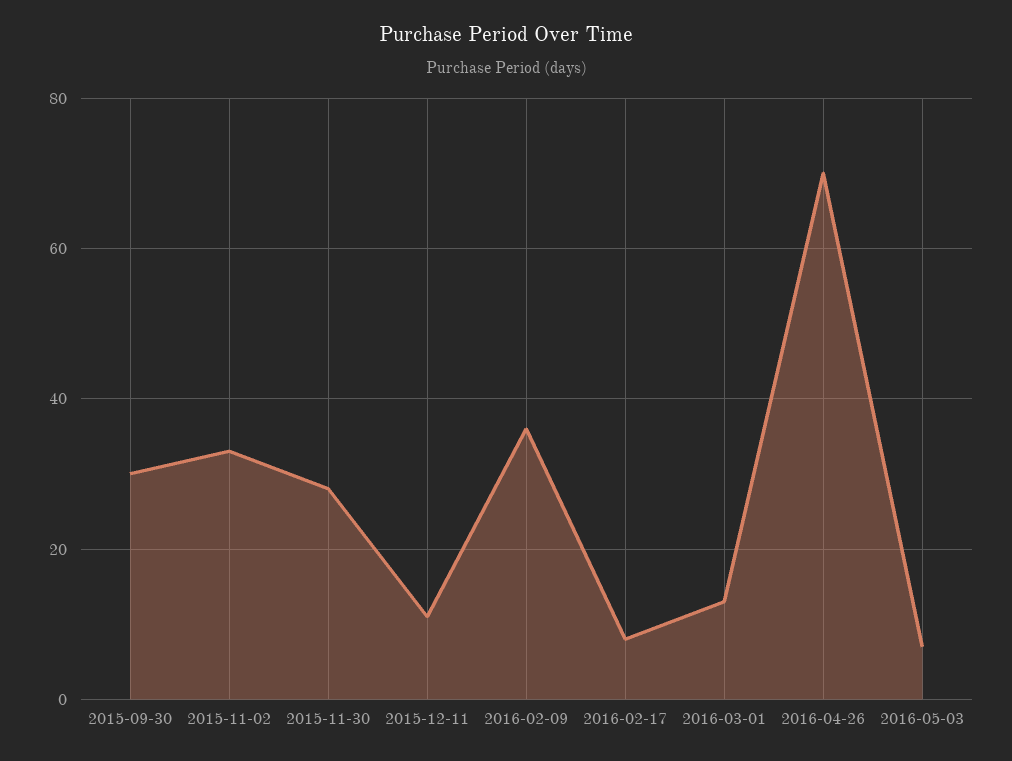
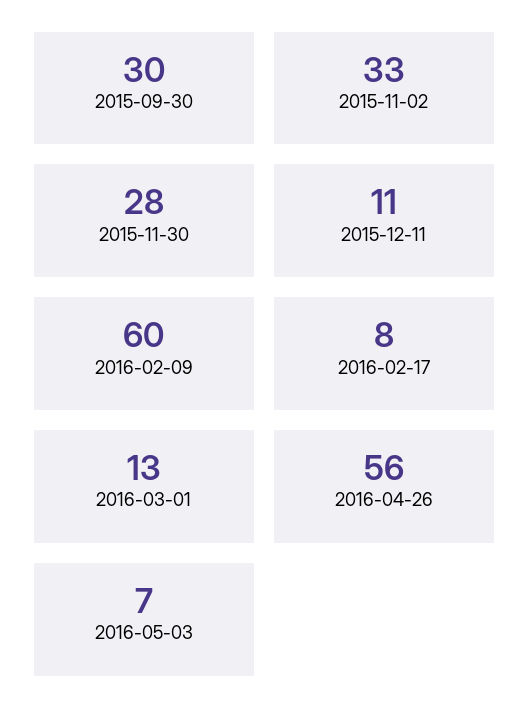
  {
    "2015-09-30": 30,
    "2015-11-02": 33,
    "2015-11-30": 28,
    "2015-12-11": 11,
-   "2016-02-09": 35,
+   "2016-02-09": 60,
    "2016-02-17": 8,
    "2016-03-01": 13,
-   "2016-04-26": 70,
+   "2016-04-26": 56,
    "2016-05-03": 7
  }

